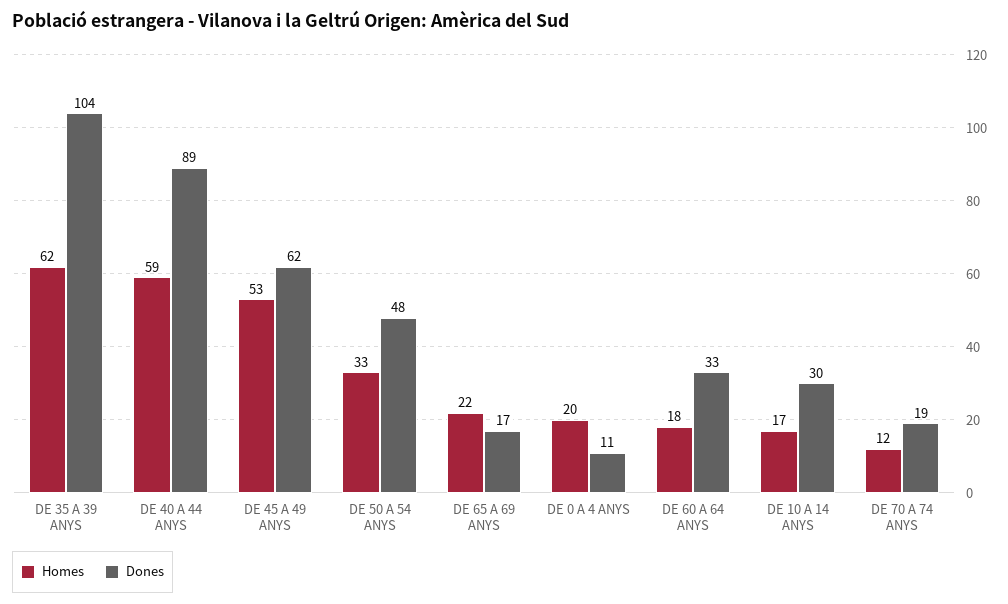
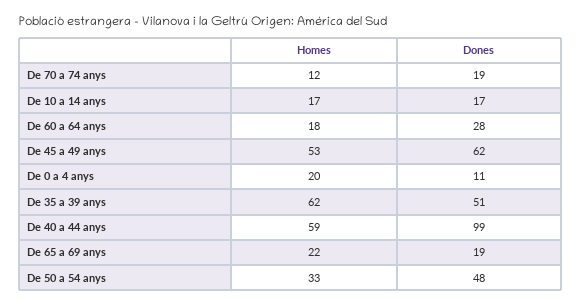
  {
    "Homes": {
      "DE 35 A 39 ANYS": 62,
      "DE 40 A 44 ANYS": 59,
      "DE 45 A 49 ANYS": 53,
      "DE 50 A 54 ANYS": 33,
      "DE 65 A 69 ANYS": 22,
      "DE 0 A 4 ANYS": 20,
      "DE 60 A 64 ANYS": 18,
      "DE 10 A 14 ANYS": 17,
      "DE 70 A 74 ANYS": 12
    },
    "Dones": {
-     "DE 35 A 39 ANYS": 104,
+     "DE 35 A 39 ANYS": 51,
-     "DE 40 A 44 ANYS": 89,
+     "DE 40 A 44 ANYS": 99,
      "DE 45 A 49 ANYS": 62,
      "DE 50 A 54 ANYS": 48,
-     "DE 65 A 69 ANYS": 17,
+     "DE 65 A 69 ANYS": 19,
      "DE 0 A 4 ANYS": 11,
-     "DE 60 A 64 ANYS": 33,
+     "DE 60 A 64 ANYS": 28,
-     "DE 10 A 14 ANYS": 30,
+     "DE 10 A 14 ANYS": 17,
      "DE 70 A 74 ANYS": 19
    }
  }

